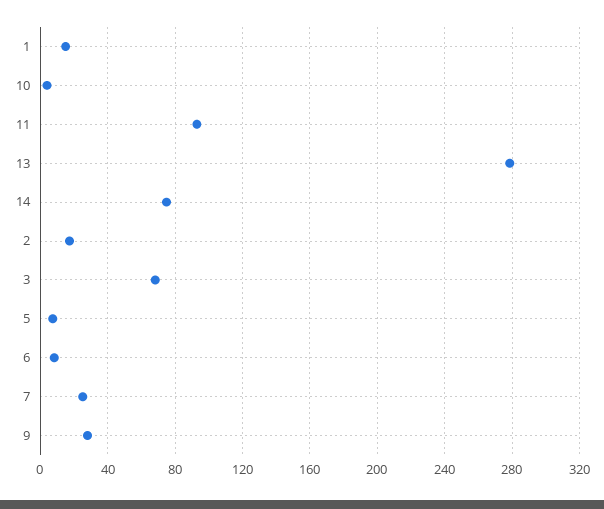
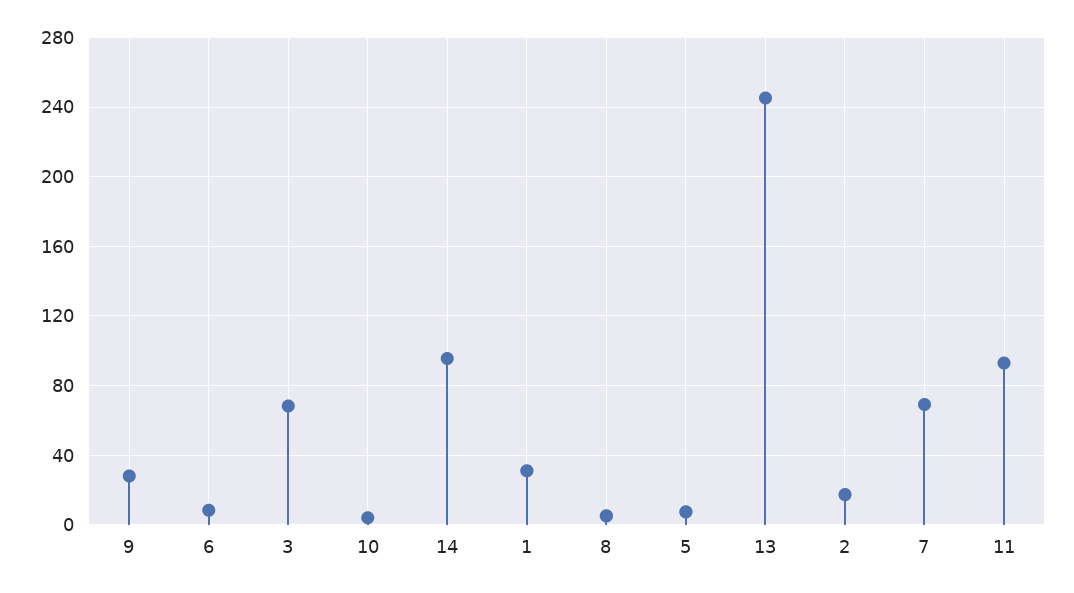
  {
-   "1": 15,
+   "1": 30,
    "10": 5,
    "11": 95,
-   "13": 280,
+   "13": 245,
-   "14": 75,
+   "14": 95,
    "2": 15,
    "3": 70,
    "5": 5,
    "6": 10,
-   "7": 25,
+   "7": 70,
-   "9": 30
+   "9": 30,
+   "8": 5
  }

